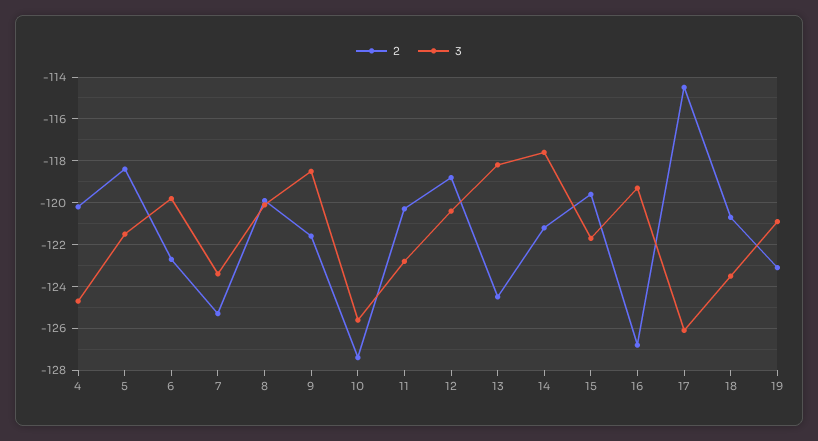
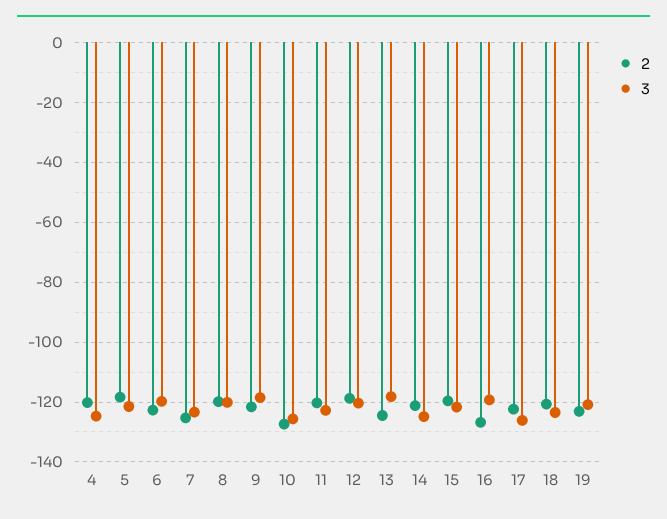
  {
    "2": {
      "4": -120,
      "5": -118.5,
      "6": -122.5,
      "7": -125.5,
      "8": -120,
      "9": -121.5,
      "10": -127.5,
      "11": -120.5,
      "12": -119,
      "13": -124.5,
      "14": -121,
      "15": -119.5,
      "16": -127,
-     "17": -114.5,
+     "17": -122.5,
      "18": -120.5,
      "19": -123
    },
    "3": {
      "4": -124.5,
      "5": -121.5,
      "6": -120,
      "7": -123.5,
      "8": -120,
      "9": -118.5,
      "10": -125.5,
      "11": -123,
      "12": -120.5,
      "13": -118,
-     "14": -117.5,
+     "14": -125,
      "15": -121.5,
      "16": -119.5,
      "17": -126,
      "18": -123.5,
      "19": -121
    }
  }

